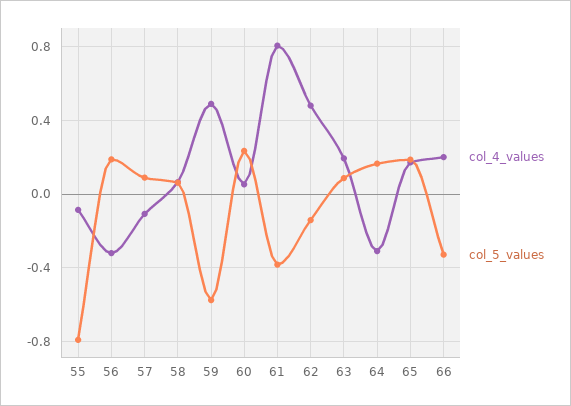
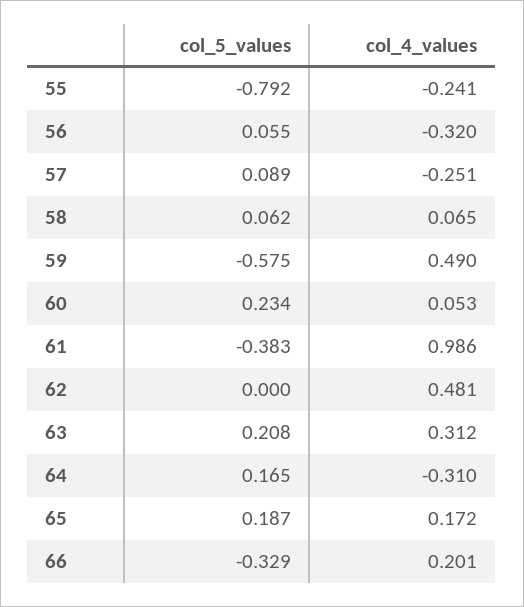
  {
    "col_4_values": {
-     "55": -0.1,
+     "55": -0.241,
      "56": -0.32,
-     "57": -0.1,
+     "57": -0.251,
      "58": 0.065,
      "59": 0.49,
      "60": 0.053,
-     "61": 0.8,
+     "61": 0.986,
      "62": 0.481,
-     "63": 0.2,
+     "63": 0.312,
      "64": -0.31,
      "65": 0.172,
      "66": 0.201
    },
    "col_5_values": {
      "55": -0.792,
-     "56": 0.2,
+     "56": 0.055,
      "57": 0.089,
      "58": 0.062,
      "59": -0.575,
      "60": 0.234,
      "61": -0.383,
-     "62": -0.15,
+     "62": 0,
-     "63": 0.1,
+     "63": 0.208,
      "64": 0.165,
      "65": 0.187,
      "66": -0.329
    }
  }

